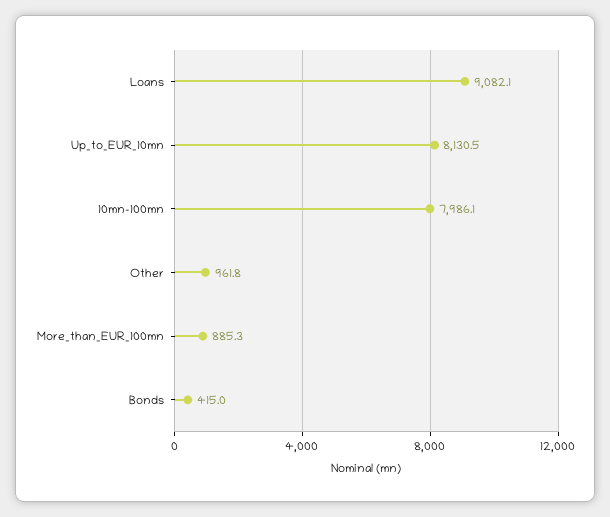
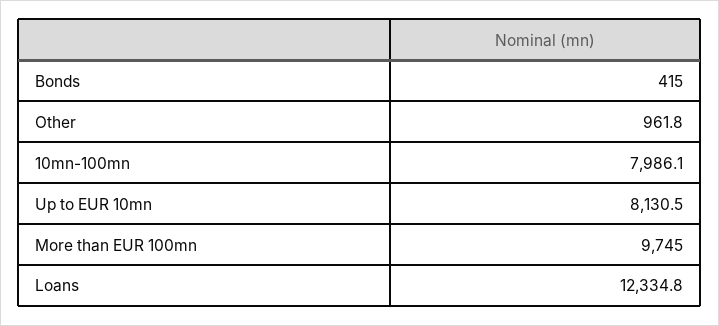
  {
-   "Loans": 9082.1,
+   "Loans": 12334.8,
    "Up_to_EUR_10mn": 8130.5,
    "10mn-100mn": 7986.1,
    "Other": 961.8,
-   "More_than_EUR_100mn": 885.3,
+   "More_than_EUR_100mn": 9745,
    "Bonds": 415
  }

